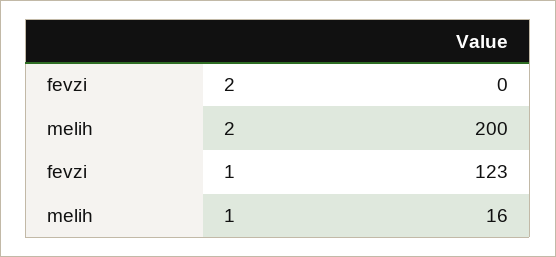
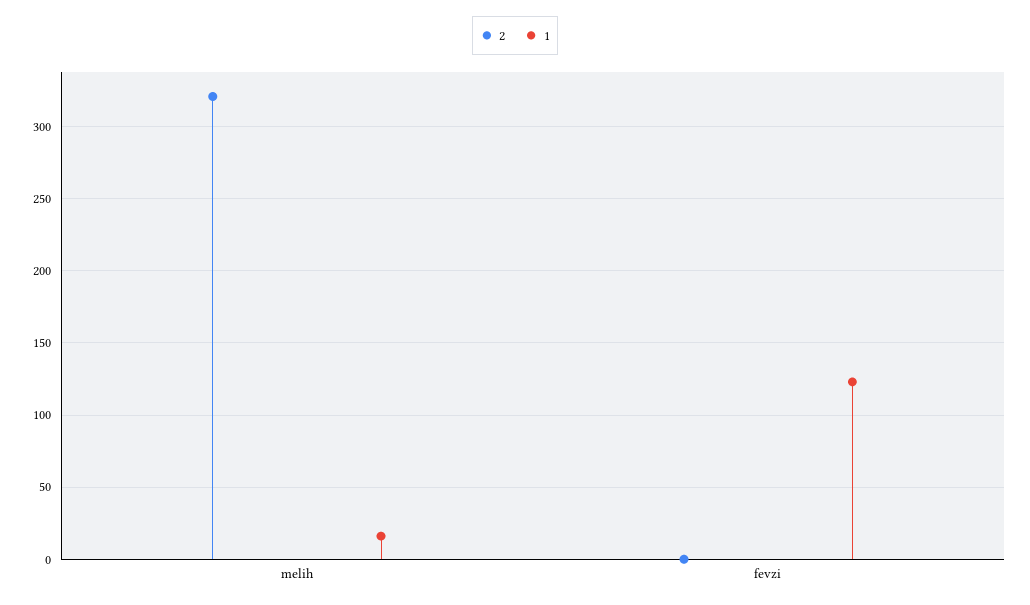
  {
    "2": {
      "fevzi": 0,
-     "melih": 200
+     "melih": 320
    },
    "1": {
      "fevzi": 123,
      "melih": 16
    }
  }

